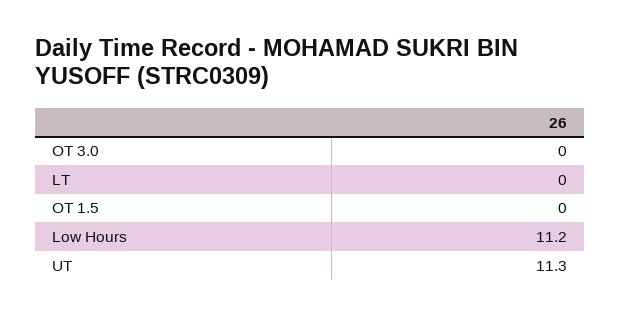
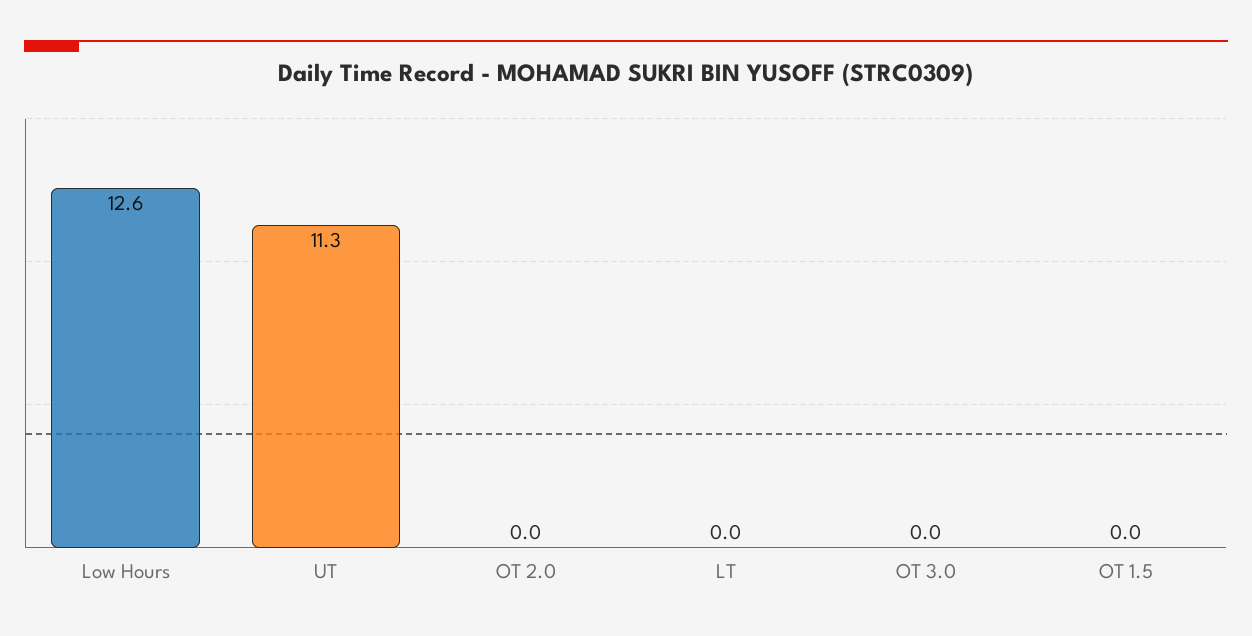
  {
    "OT 3.0": 0,
    "LT": 0,
    "OT 1.5": 0,
-   "Low Hours": 11.2,
+   "Low Hours": 12.6,
-   "UT": 11.3
+   "UT": 11.3,
+   "OT 2.0": 0
  }

